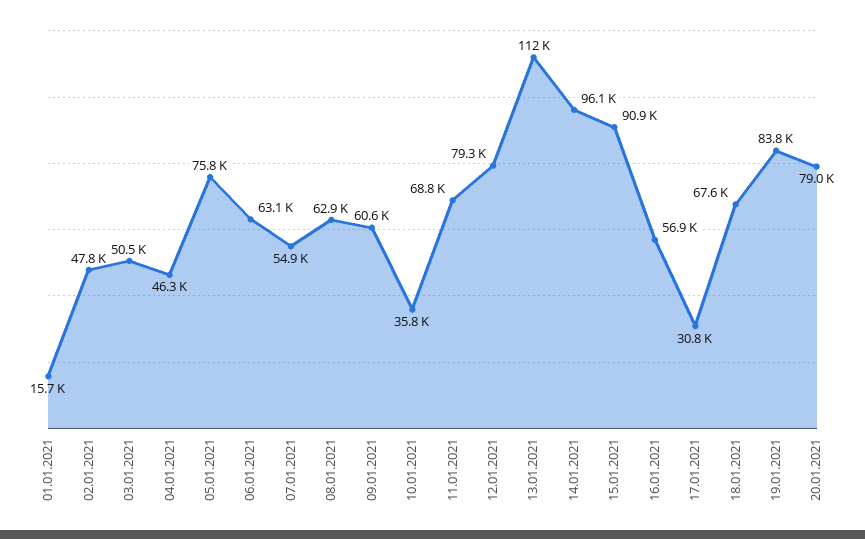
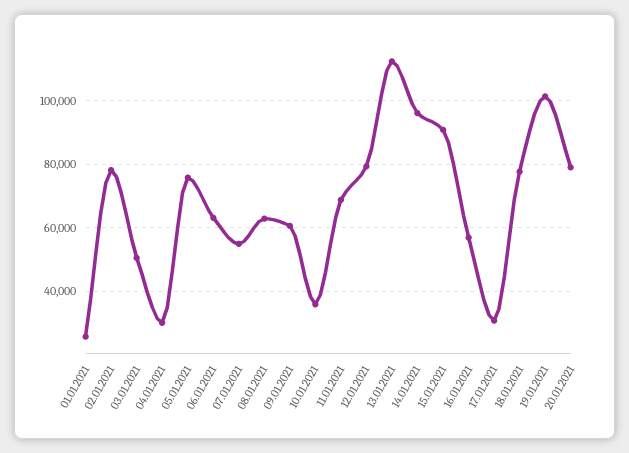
  {
-   "01.01.2021": 15700,
+   "01.01.2021": 26000,
-   "02.01.2021": 47800,
+   "02.01.2021": 78000,
    "03.01.2021": 50500,
-   "04.01.2021": 46300,
+   "04.01.2021": 30000,
    "05.01.2021": 75800,
    "06.01.2021": 63100,
    "07.01.2021": 54900,
    "08.01.2021": 62900,
    "09.01.2021": 60600,
    "10.01.2021": 35800,
    "11.01.2021": 68800,
    "12.01.2021": 79300,
    "13.01.2021": 112000,
    "14.01.2021": 96100,
    "15.01.2021": 90900,
    "16.01.2021": 56900,
    "17.01.2021": 30800,
-   "18.01.2021": 67600,
+   "18.01.2021": 78000,
-   "19.01.2021": 83800,
+   "19.01.2021": 102000,
    "20.01.2021": 79000
  }

